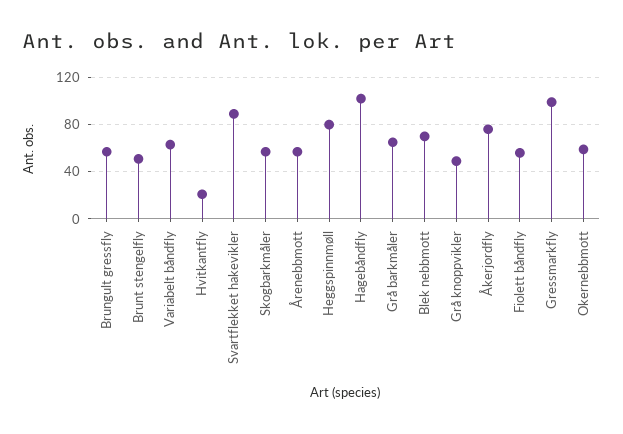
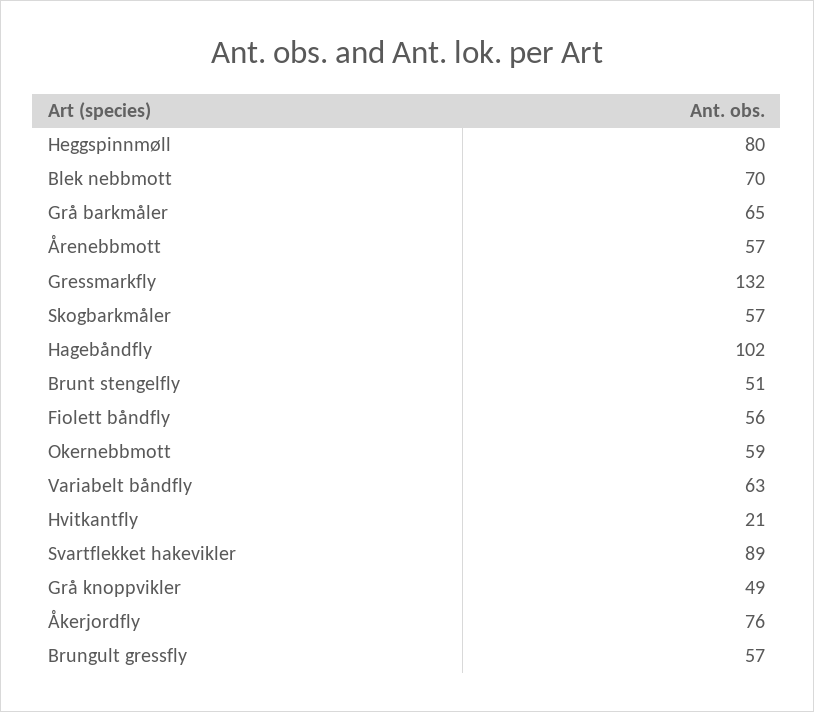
  {
    "Brungult gressfly": 57,
    "Brunt stengelfly": 51,
    "Variabelt båndfly": 63,
    "Hvitkantfly": 21,
    "Svartflekket hakevikler": 89,
    "Skogbarkmåler": 57,
    "Årenebbmott": 57,
    "Heggspinnmøll": 80,
    "Hagebåndfly": 102,
    "Grå barkmåler": 65,
    "Blek nebbmott": 70,
    "Grå knoppvikler": 49,
    "Åkerjordfly": 76,
    "Fiolett båndfly": 56,
-   "Gressmarkfly": 100,
+   "Gressmarkfly": 132,
    "Okernebbmott": 59
  }

